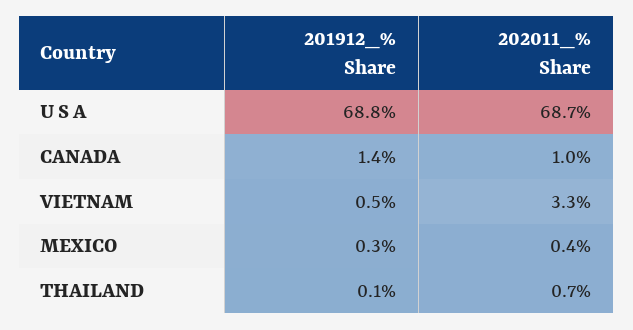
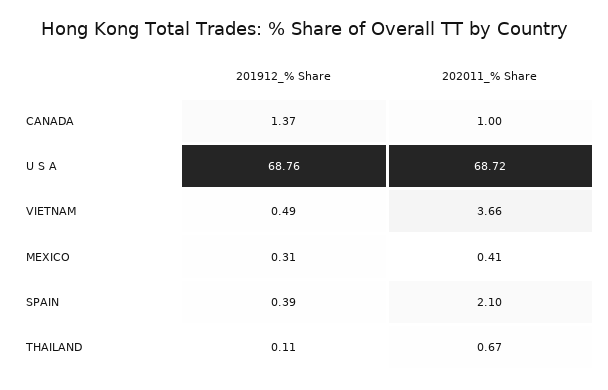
  {
    "201912_% Share": {
      "U S A": 68.76,
      "CANADA": 1.37,
      "VIETNAM": 0.49,
      "MEXICO": 0.31,
-     "THAILAND": 0.11
+     "THAILAND": 0.11,
+     "SPAIN": 0.39
    },
    "202011_% Share": {
      "U S A": 68.72,
      "CANADA": 1,
-     "VIETNAM": 3.3,
+     "VIETNAM": 3.66,
      "MEXICO": 0.41,
-     "THAILAND": 0.67
+     "THAILAND": 0.67,
+     "SPAIN": 2.1
    }
  }

